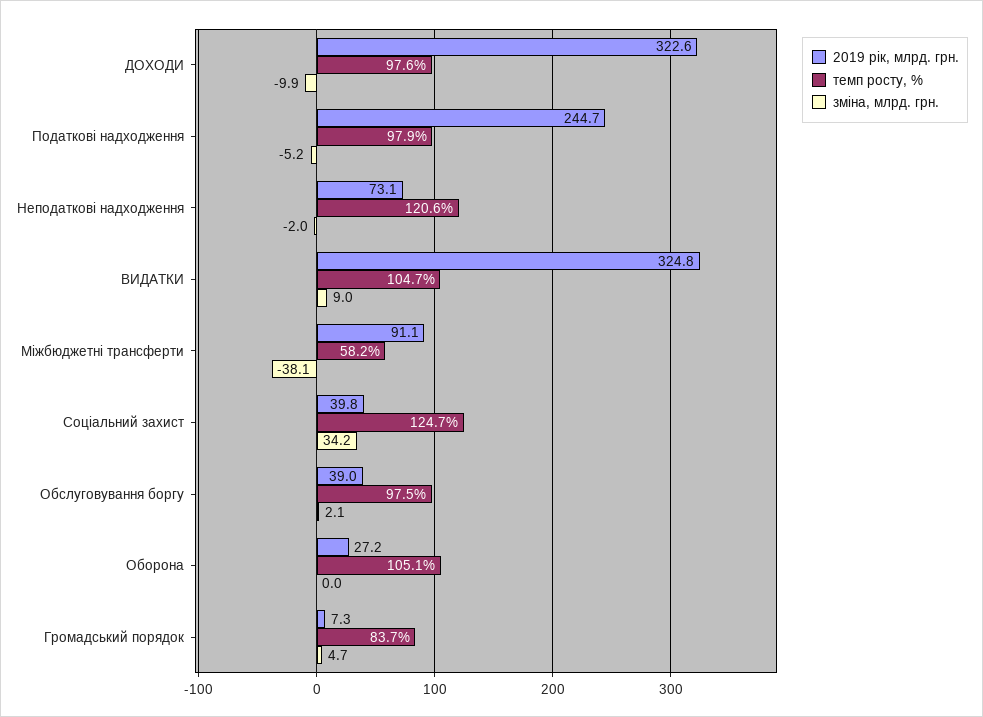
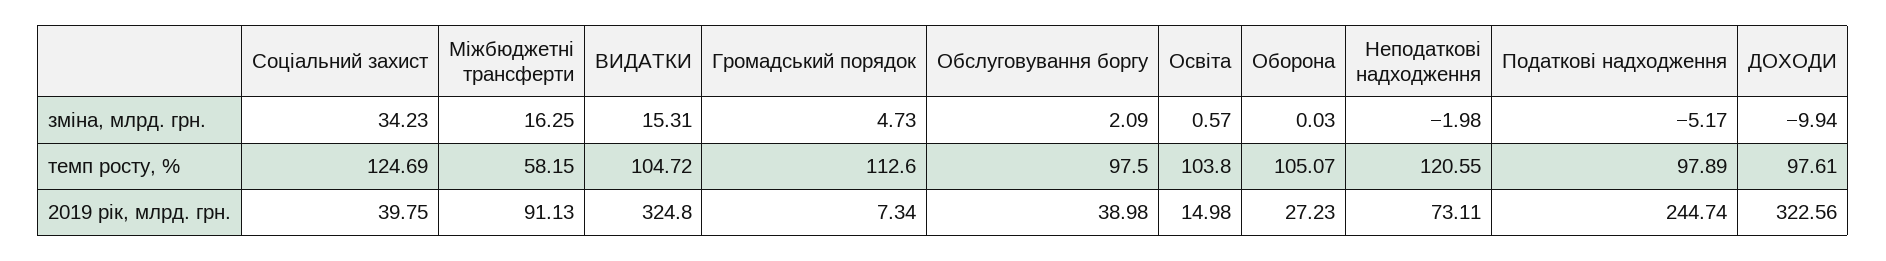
  {
    "2019 рік, млрд. грн.": {
      "ДОХОДИ": 322.56,
      "Податкові надходження": 244.74,
      "Неподаткові надходження": 73.11,
      "ВИДАТКИ": 324.8,
      "Міжбюджетні трансферти": 91.13,
      "Соціальний захист": 39.75,
      "Обслуговування боргу": 38.98,
      "Оборона": 27.23,
-     "Громадський порядок": 7.34
+     "Громадський порядок": 7.34,
+     "Освіта": 14.98
    },
    "темп росту, %": {
      "ДОХОДИ": 97.61,
      "Податкові надходження": 97.89,
      "Неподаткові надходження": 120.55,
      "ВИДАТКИ": 104.72,
      "Міжбюджетні трансферти": 58.15,
      "Соціальний захист": 124.69,
      "Обслуговування боргу": 97.5,
      "Оборона": 105.07,
-     "Громадський порядок": 83.7
+     "Громадський порядок": 112.6,
+     "Освіта": 103.8
    },
    "зміна, млрд. грн.": {
      "ДОХОДИ": -9.94,
      "Податкові надходження": -5.17,
      "Неподаткові надходження": -1.98,
-     "ВИДАТКИ": 9,
+     "ВИДАТКИ": 15.31,
-     "Міжбюджетні трансферти": -38.1,
+     "Міжбюджетні трансферти": 16.25,
      "Соціальний захист": 34.23,
      "Обслуговування боргу": 2.09,
      "Оборона": 0.03,
-     "Громадський порядок": 4.73
+     "Громадський порядок": 4.73,
+     "Освіта": 0.57
    }
  }

